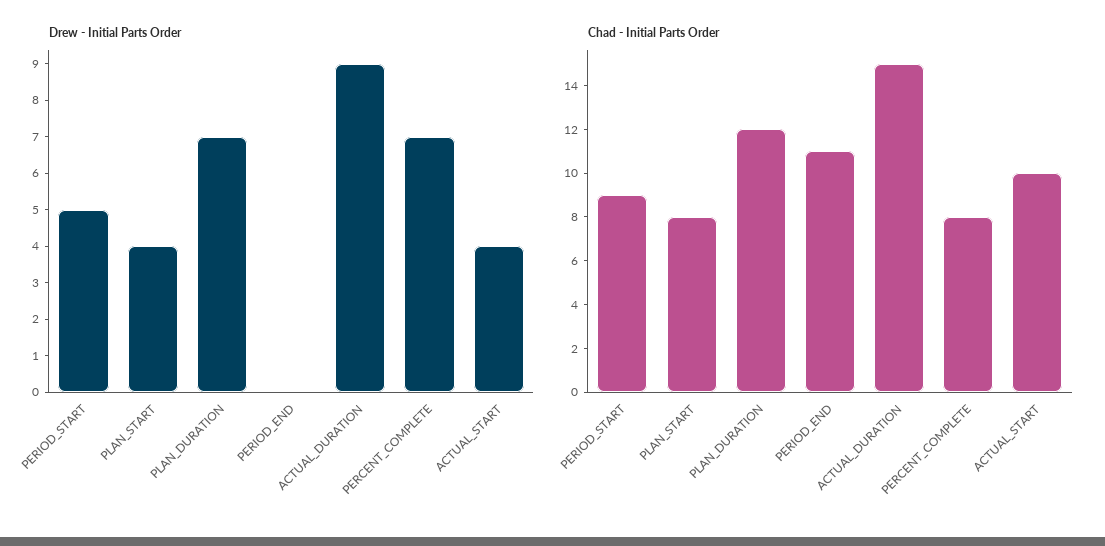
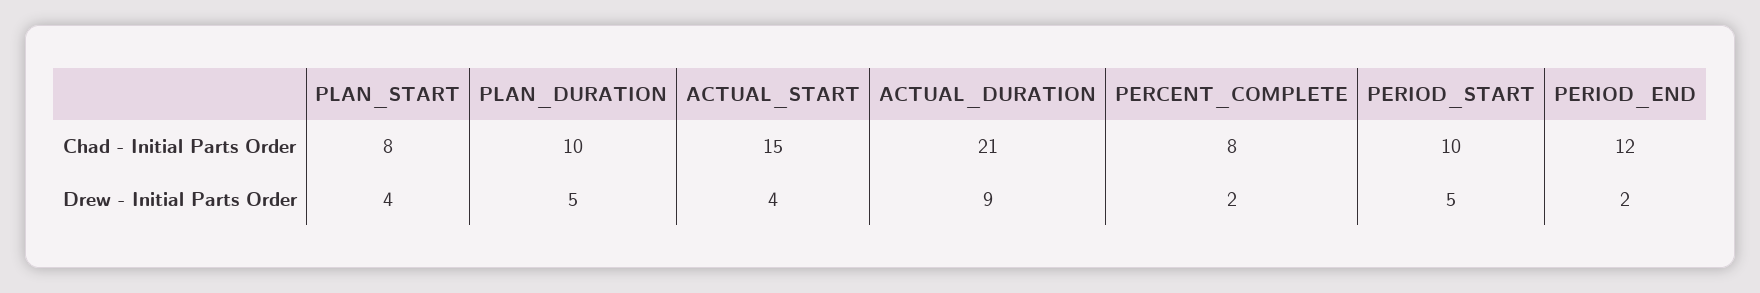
  {
    "Drew - Initial Parts Order": {
      "PERIOD_START": 5,
      "PLAN_START": 4,
-     "PLAN_DURATION": 7,
+     "PLAN_DURATION": 5,
-     "PERIOD_END": 0,
+     "PERIOD_END": 2,
      "ACTUAL_DURATION": 9,
-     "PERCENT_COMPLETE": 7,
+     "PERCENT_COMPLETE": 2,
      "ACTUAL_START": 4
    },
    "Chad - Initial Parts Order": {
-     "PERIOD_START": 9,
+     "PERIOD_START": 10,
      "PLAN_START": 8,
-     "PLAN_DURATION": 12,
+     "PLAN_DURATION": 10,
-     "PERIOD_END": 11,
+     "PERIOD_END": 12,
-     "ACTUAL_DURATION": 15,
+     "ACTUAL_DURATION": 21,
      "PERCENT_COMPLETE": 8,
-     "ACTUAL_START": 10
+     "ACTUAL_START": 15
    }
  }

